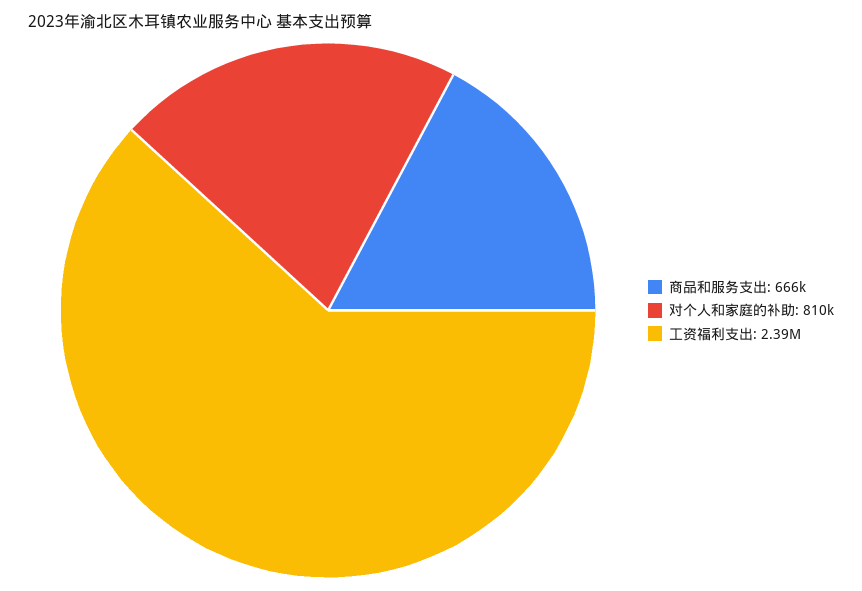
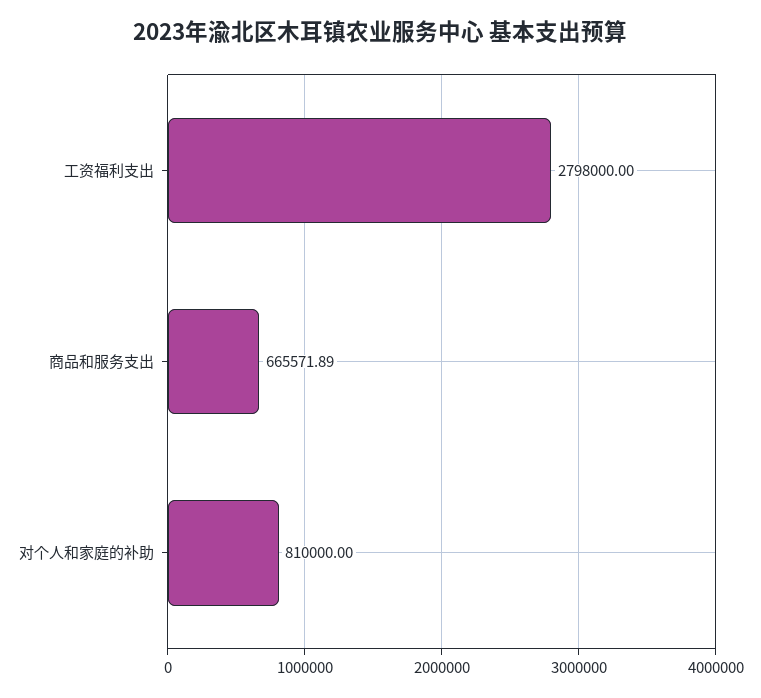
  {
    "商品和服务支出": 665571.89,
    "对个人和家庭的补助": 810000,
-   "工资福利支出": 2390000
+   "工资福利支出": 2798000
  }

